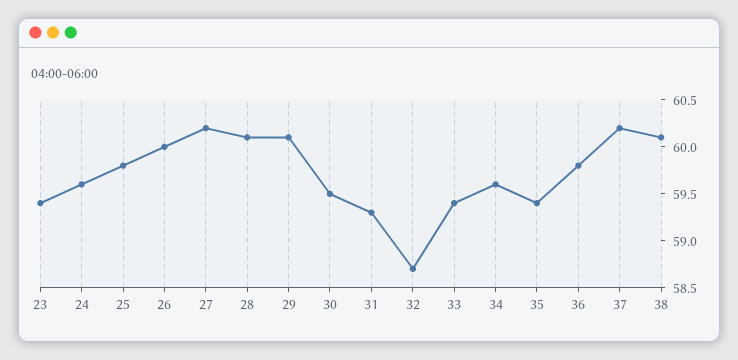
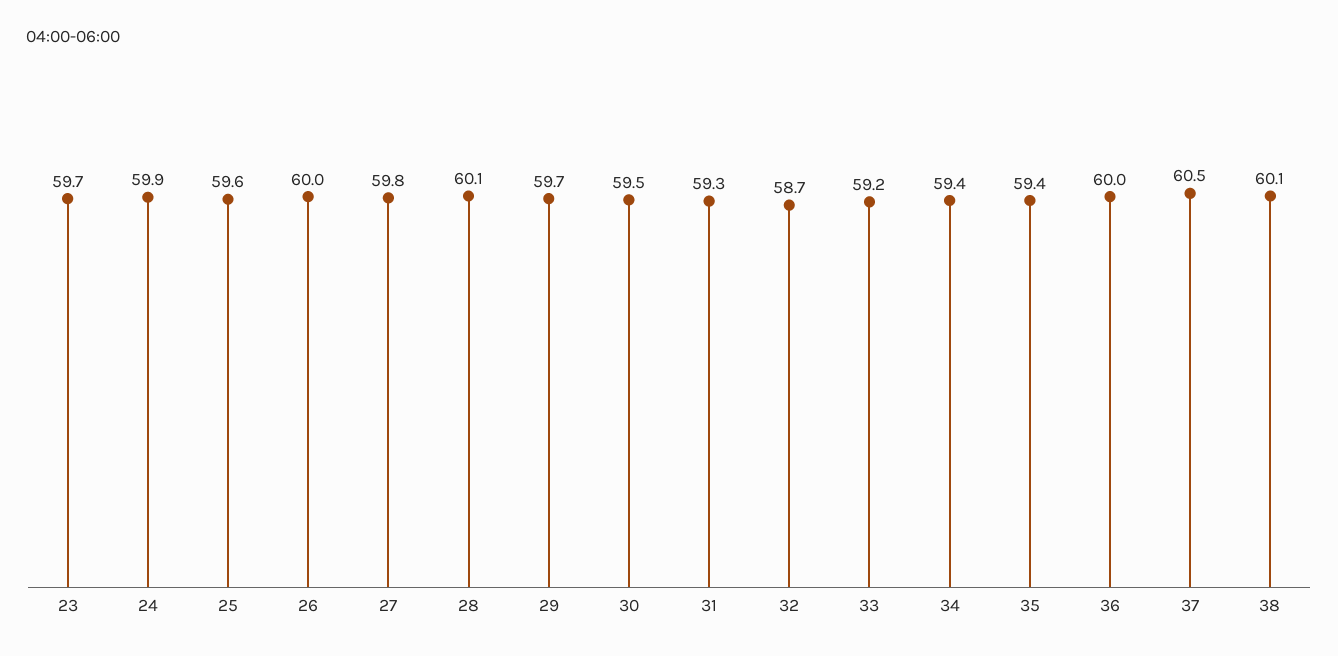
  {
-   "23": 59.4,
+   "23": 59.7,
-   "24": 59.6,
+   "24": 59.9,
-   "25": 59.8,
+   "25": 59.6,
    "26": 60,
-   "27": 60.2,
+   "27": 59.8,
    "28": 60.1,
-   "29": 60.1,
+   "29": 59.7,
    "30": 59.5,
    "31": 59.3,
    "32": 58.7,
-   "33": 59.4,
+   "33": 59.2,
-   "34": 59.6,
+   "34": 59.4,
    "35": 59.4,
-   "36": 59.8,
+   "36": 60,
-   "37": 60.2,
+   "37": 60.5,
    "38": 60.1
  }

